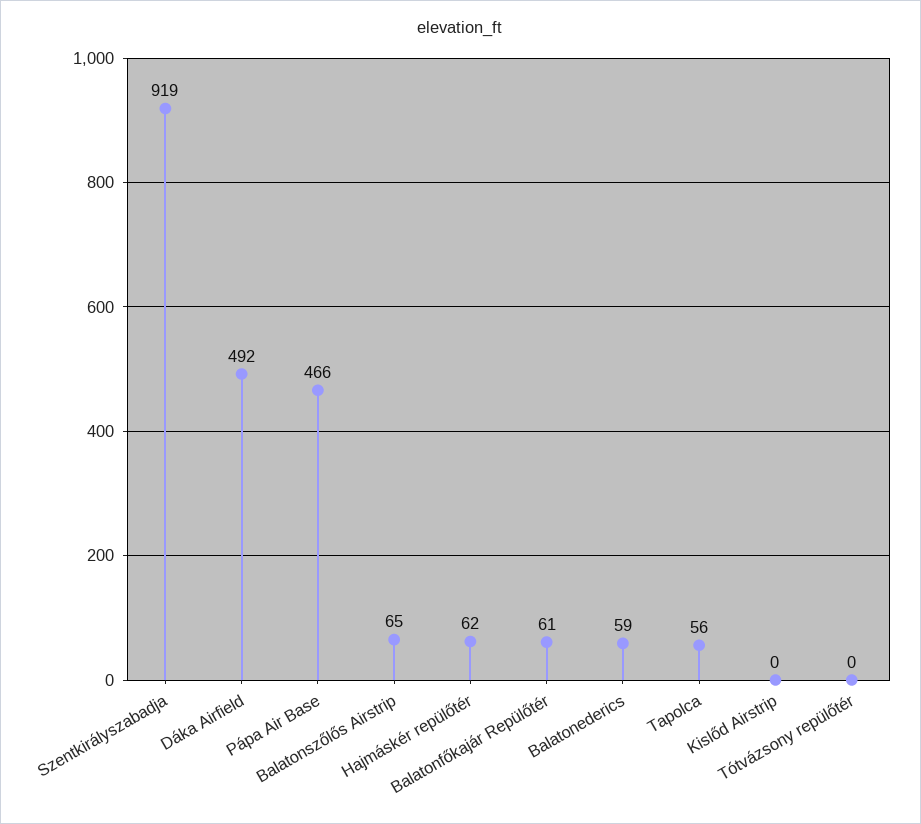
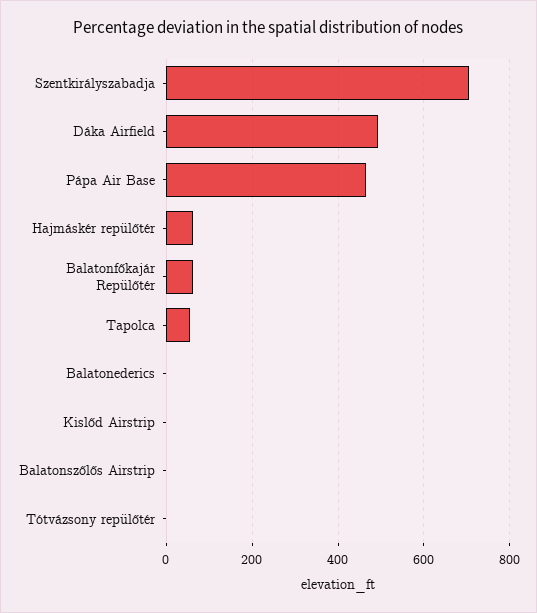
  {
-   "Szentkirályszabadja": 919,
+   "Szentkirályszabadja": 700,
    "Dáka Airfield": 492,
    "Pápa Air Base": 466,
-   "Balatonszőlős Airstrip": 65,
+   "Balatonszőlős Airstrip": 0,
    "Hajmáskér repülőtér": 62,
    "Balatonfőkajár Repülőtér": 61,
-   "Balatonederics": 59,
+   "Balatonederics": 0,
    "Tapolca": 56,
    "Kislőd Airstrip": 0,
    "Tótvázsony repülőtér": 0
  }

